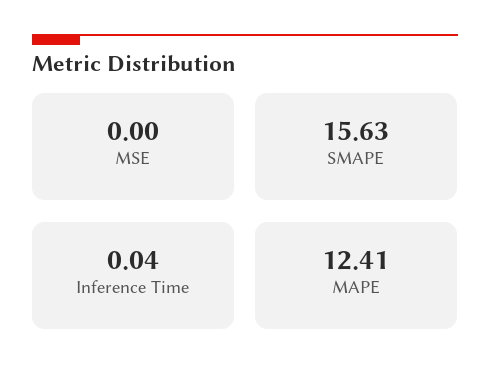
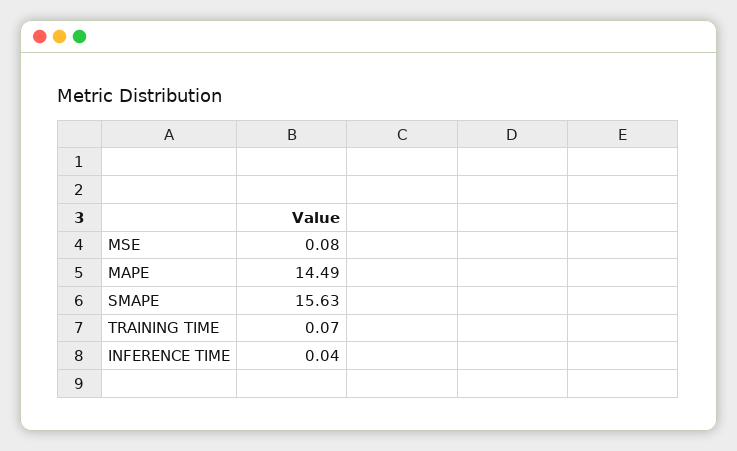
  {
-   "MSE": 0,
+   "MSE": 0.08,
    "SMAPE": 15.63,
    "Inference Time": 0.04,
-   "MAPE": 12.41
+   "MAPE": 14.49,
+   "TRAINING TIME": 0.07
  }

